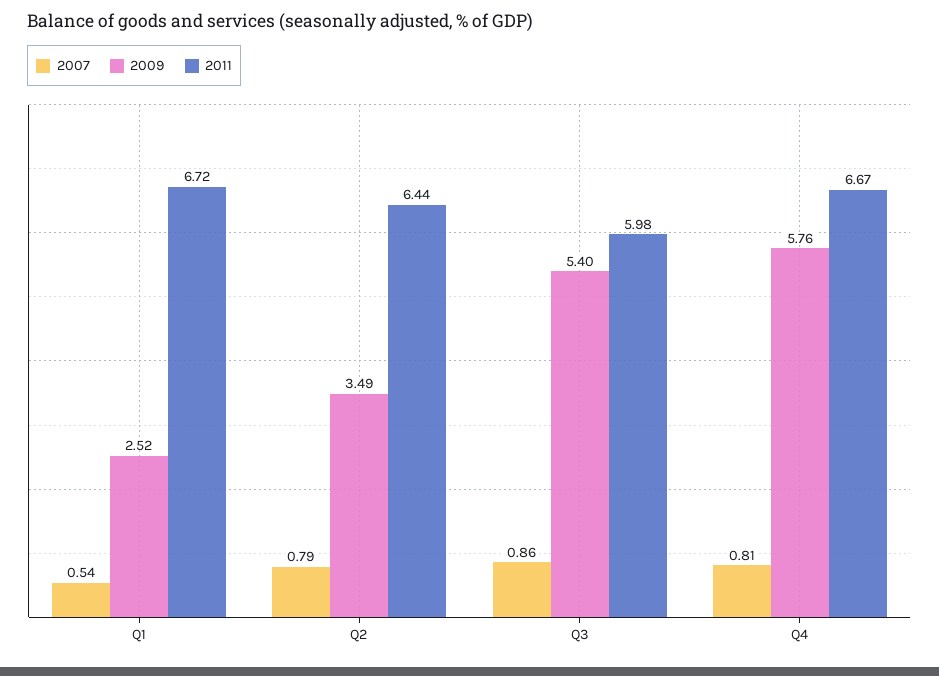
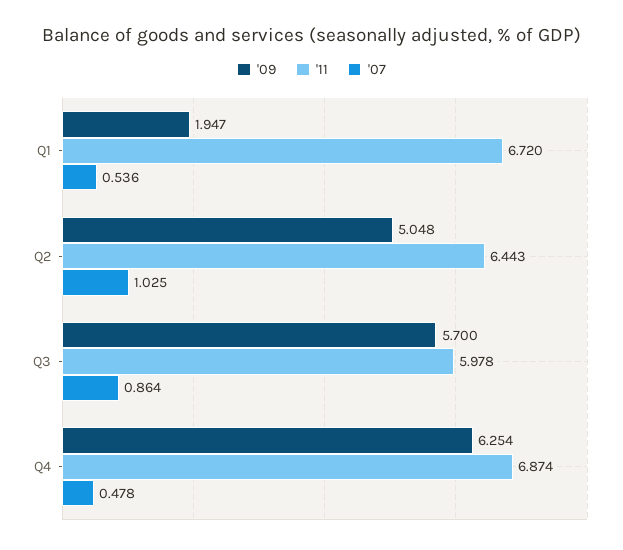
  {
    "2007": {
      "Q1": 0.536,
-     "Q2": 0.79,
+     "Q2": 1.025,
      "Q3": 0.864,
-     "Q4": 0.81
+     "Q4": 0.478
    },
    "2009": {
-     "Q1": 2.52,
+     "Q1": 1.947,
-     "Q2": 3.49,
+     "Q2": 5.048,
-     "Q3": 5.4,
+     "Q3": 5.7,
-     "Q4": 5.76
+     "Q4": 6.254
    },
    "2011": {
      "Q1": 6.72,
      "Q2": 6.443,
      "Q3": 5.978,
-     "Q4": 6.67
+     "Q4": 6.874
    }
  }

